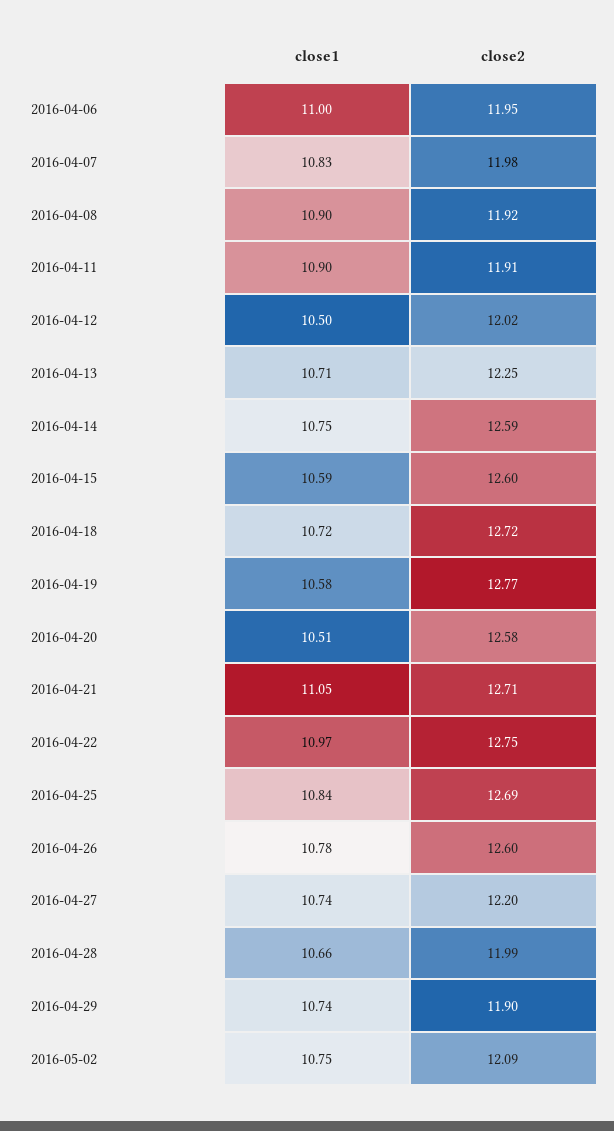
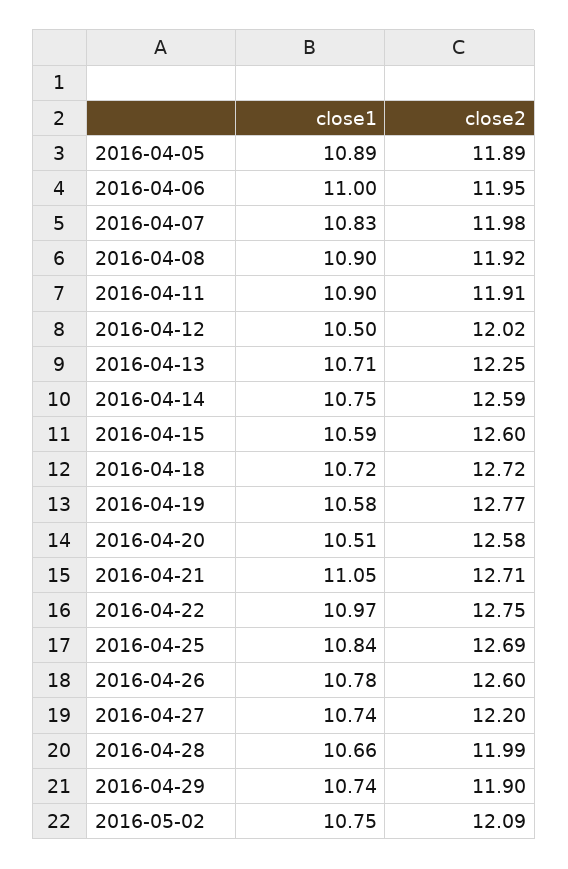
  {
    "close1": {
      "2016-04-06": 11,
      "2016-04-07": 10.83,
      "2016-04-08": 10.9,
      "2016-04-11": 10.9,
      "2016-04-12": 10.5,
      "2016-04-13": 10.71,
      "2016-04-14": 10.75,
      "2016-04-15": 10.59,
      "2016-04-18": 10.72,
      "2016-04-19": 10.58,
      "2016-04-20": 10.51,
      "2016-04-21": 11.05,
      "2016-04-22": 10.97,
      "2016-04-25": 10.84,
      "2016-04-26": 10.78,
      "2016-04-27": 10.74,
      "2016-04-28": 10.66,
      "2016-04-29": 10.74,
-     "2016-05-02": 10.75
+     "2016-05-02": 10.75,
+     "2016-04-05": 10.89
    },
    "close2": {
      "2016-04-06": 11.95,
      "2016-04-07": 11.98,
      "2016-04-08": 11.92,
      "2016-04-11": 11.91,
      "2016-04-12": 12.02,
      "2016-04-13": 12.25,
      "2016-04-14": 12.59,
      "2016-04-15": 12.6,
      "2016-04-18": 12.72,
      "2016-04-19": 12.77,
      "2016-04-20": 12.58,
      "2016-04-21": 12.71,
      "2016-04-22": 12.75,
      "2016-04-25": 12.69,
      "2016-04-26": 12.6,
      "2016-04-27": 12.2,
      "2016-04-28": 11.99,
      "2016-04-29": 11.9,
-     "2016-05-02": 12.09
+     "2016-05-02": 12.09,
+     "2016-04-05": 11.89
    }
  }

